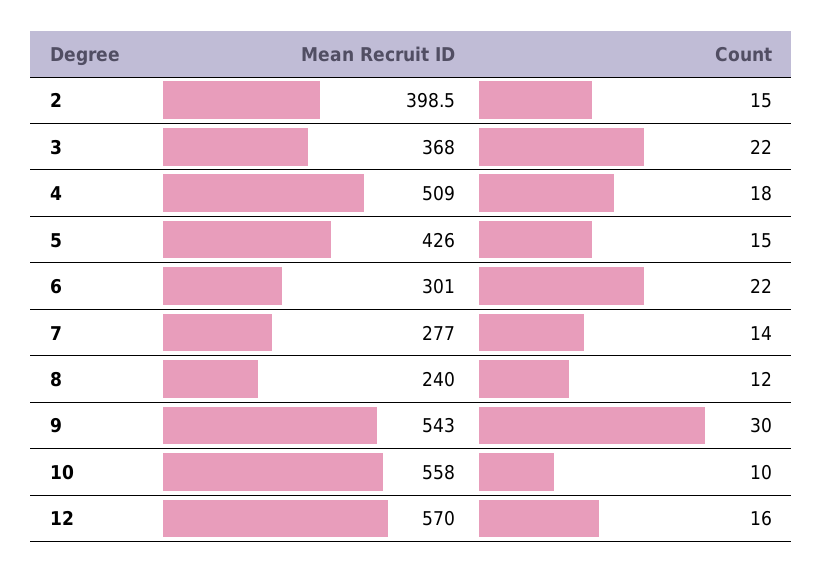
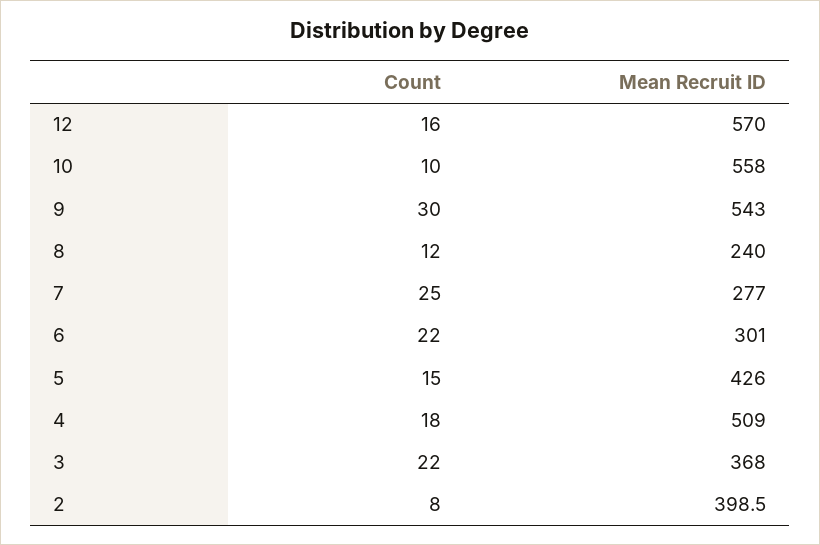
  {
    "Mean Recruit ID": {
      "2": 398.5,
      "3": 368,
      "4": 509,
      "5": 426,
      "6": 301,
      "7": 277,
      "8": 240,
      "9": 543,
      "10": 558,
      "12": 570
    },
    "Count": {
-     "2": 15,
+     "2": 8,
      "3": 22,
      "4": 18,
      "5": 15,
      "6": 22,
-     "7": 14,
+     "7": 25,
      "8": 12,
      "9": 30,
      "10": 10,
      "12": 16
    }
  }

